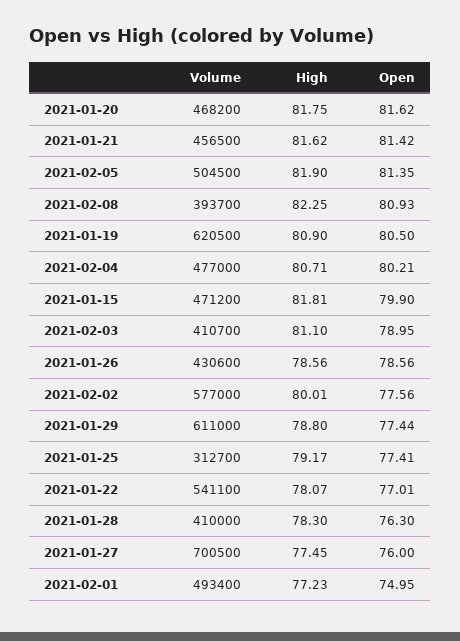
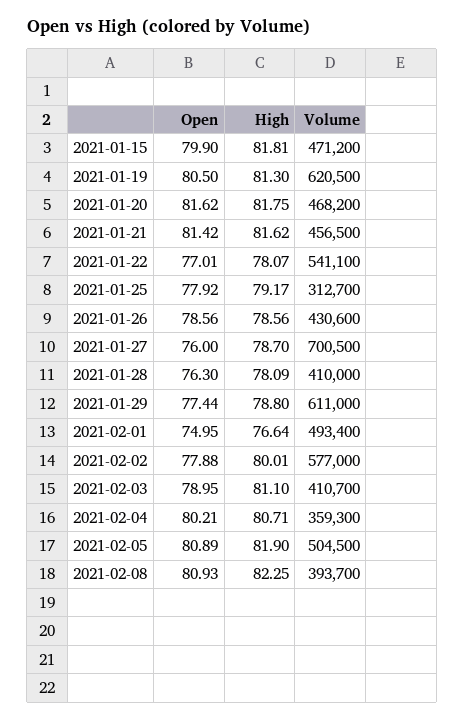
  {
    "Volume": {
      "2021-01-20": 468200,
      "2021-01-21": 456500,
      "2021-02-05": 504500,
      "2021-02-08": 393700,
      "2021-01-19": 620500,
-     "2021-02-04": 477000,
+     "2021-02-04": 359300,
      "2021-01-15": 471200,
      "2021-02-03": 410700,
      "2021-01-26": 430600,
      "2021-02-02": 577000,
      "2021-01-29": 611000,
      "2021-01-25": 312700,
      "2021-01-22": 541100,
      "2021-01-28": 410000,
      "2021-01-27": 700500,
      "2021-02-01": 493400
    },
    "High": {
      "2021-01-20": 81.75,
      "2021-01-21": 81.62,
      "2021-02-05": 81.9,
      "2021-02-08": 82.25,
-     "2021-01-19": 80.9,
+     "2021-01-19": 81.3,
      "2021-02-04": 80.71,
      "2021-01-15": 81.81,
      "2021-02-03": 81.1,
      "2021-01-26": 78.56,
      "2021-02-02": 80.01,
      "2021-01-29": 78.8,
      "2021-01-25": 79.17,
      "2021-01-22": 78.07,
-     "2021-01-28": 78.3,
+     "2021-01-28": 78.09,
-     "2021-01-27": 77.45,
+     "2021-01-27": 78.7,
-     "2021-02-01": 77.23
+     "2021-02-01": 76.64
    },
    "Open": {
      "2021-01-20": 81.62,
      "2021-01-21": 81.42,
-     "2021-02-05": 81.35,
+     "2021-02-05": 80.89,
      "2021-02-08": 80.93,
      "2021-01-19": 80.5,
      "2021-02-04": 80.21,
      "2021-01-15": 79.9,
      "2021-02-03": 78.95,
      "2021-01-26": 78.56,
-     "2021-02-02": 77.56,
+     "2021-02-02": 77.88,
      "2021-01-29": 77.44,
-     "2021-01-25": 77.41,
+     "2021-01-25": 77.92,
      "2021-01-22": 77.01,
      "2021-01-28": 76.3,
      "2021-01-27": 76,
      "2021-02-01": 74.95
    }
  }

